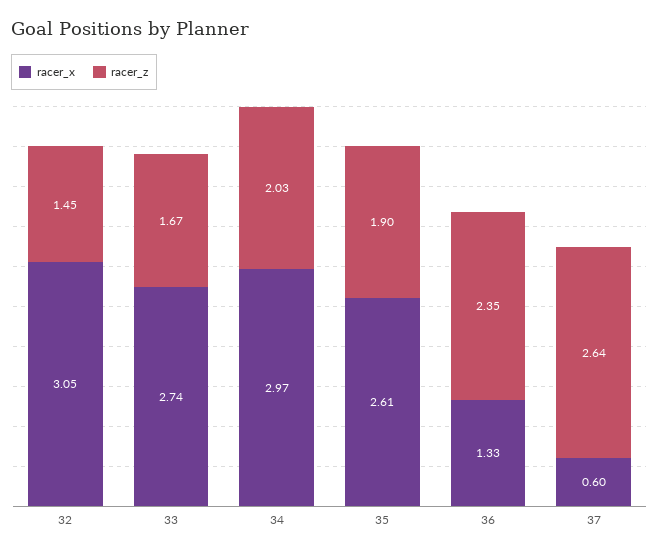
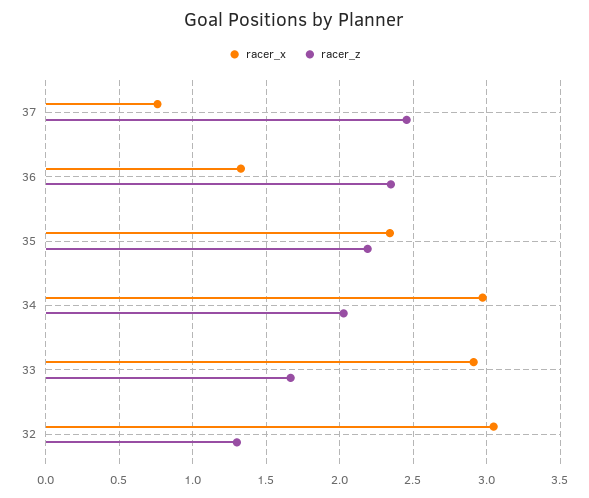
  {
    "racer_x": {
      "32": 3.05,
-     "33": 2.74,
+     "33": 2.9,
      "34": 2.97,
-     "35": 2.61,
+     "35": 2.35,
      "36": 1.33,
-     "37": 0.6
+     "37": 0.75
    },
    "racer_z": {
-     "32": 1.45,
+     "32": 1.3,
      "33": 1.67,
      "34": 2.03,
-     "35": 1.9,
+     "35": 2.2,
      "36": 2.35,
-     "37": 2.64
+     "37": 2.45
    }
  }

